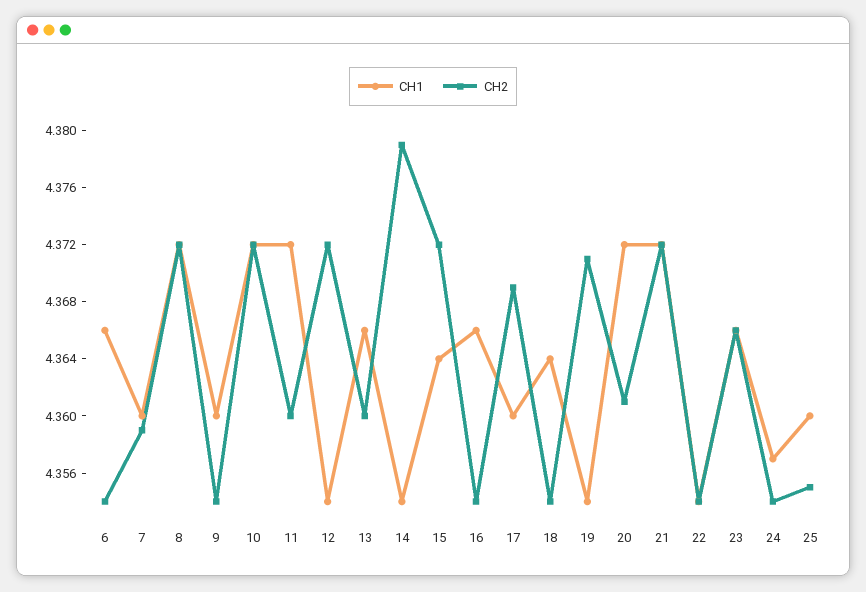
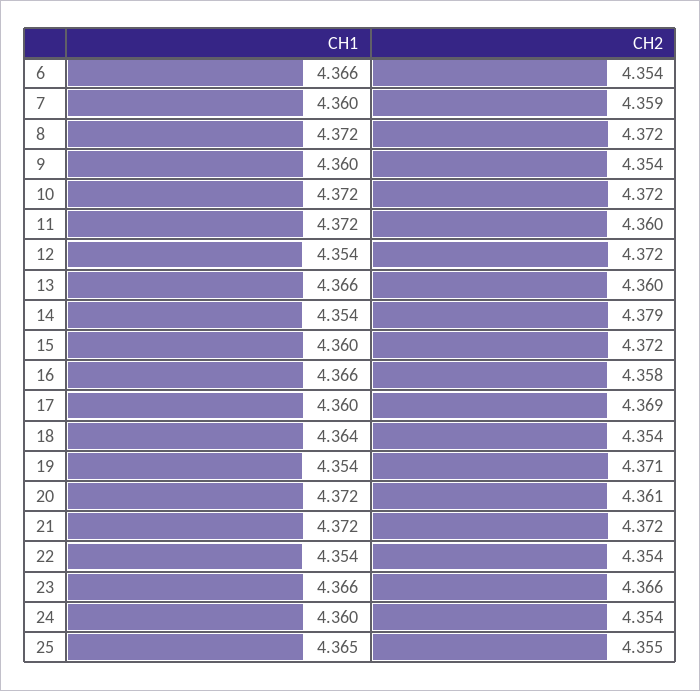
  {
    "CH1": {
      "6": 4.366,
      "7": 4.36,
      "8": 4.372,
      "9": 4.36,
      "10": 4.372,
      "11": 4.372,
      "12": 4.354,
      "13": 4.366,
      "14": 4.354,
-     "15": 4.364,
+     "15": 4.36,
      "16": 4.366,
      "17": 4.36,
      "18": 4.364,
      "19": 4.354,
      "20": 4.372,
      "21": 4.372,
      "22": 4.354,
      "23": 4.366,
-     "24": 4.357,
+     "24": 4.36,
-     "25": 4.36
+     "25": 4.365
    },
    "CH2": {
      "6": 4.354,
      "7": 4.359,
      "8": 4.372,
      "9": 4.354,
      "10": 4.372,
      "11": 4.36,
      "12": 4.372,
      "13": 4.36,
      "14": 4.379,
      "15": 4.372,
-     "16": 4.354,
+     "16": 4.358,
      "17": 4.369,
      "18": 4.354,
      "19": 4.371,
      "20": 4.361,
      "21": 4.372,
      "22": 4.354,
      "23": 4.366,
      "24": 4.354,
      "25": 4.355
    }
  }

